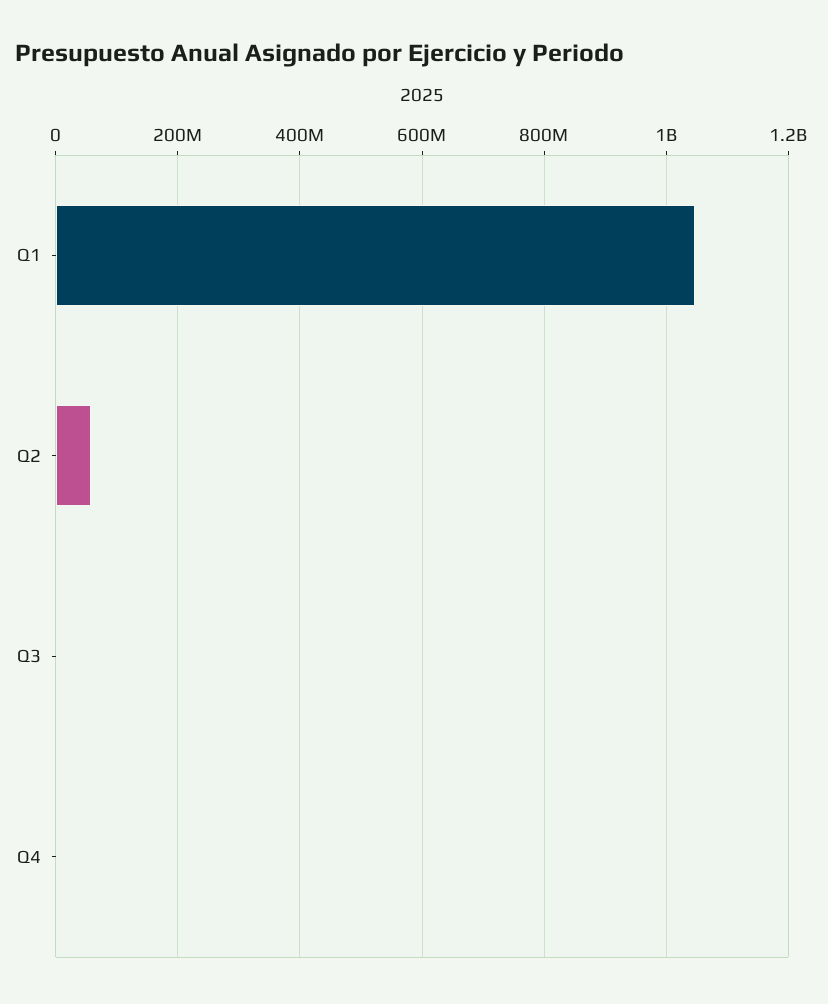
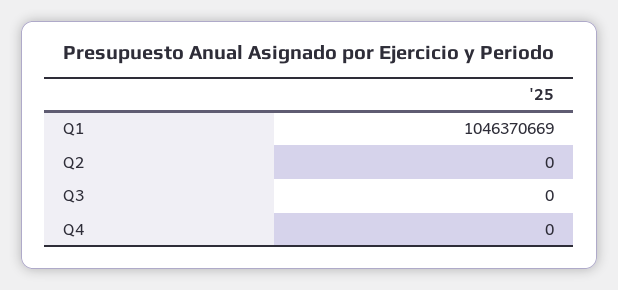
  {
    "Q1": 1046370669,
-   "Q2": 60000000,
+   "Q2": 0,
    "Q3": 0,
    "Q4": 0
  }

